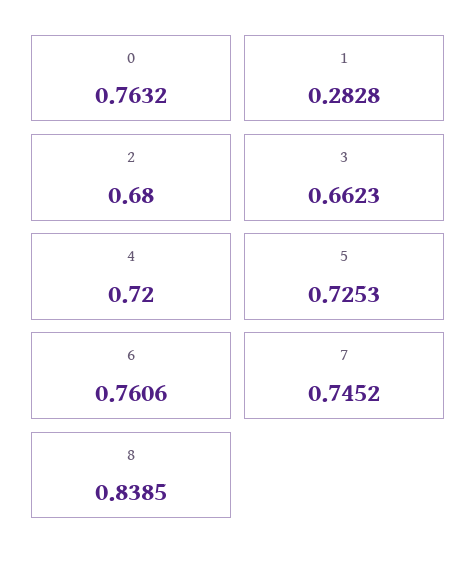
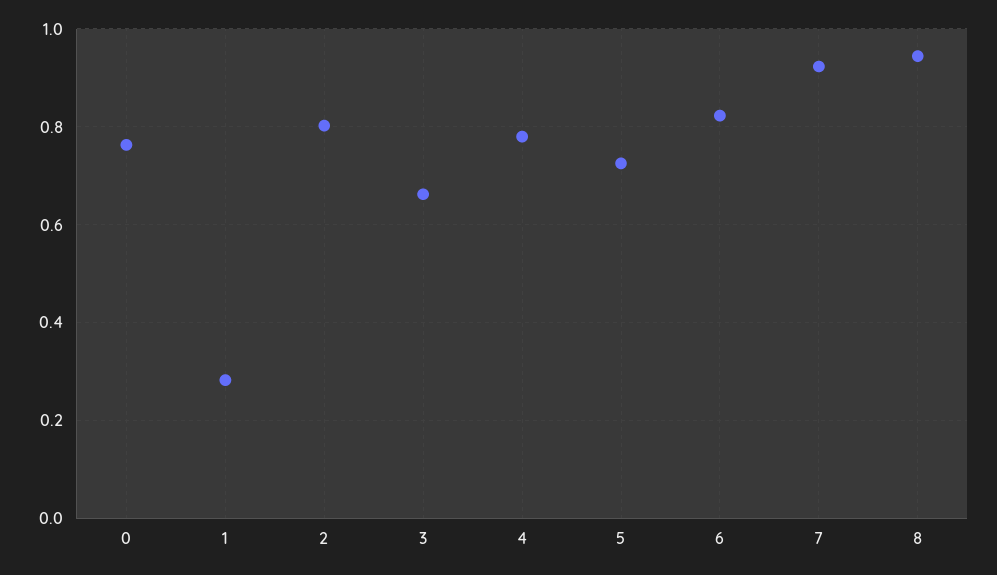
  {
    "0": 0.7632,
    "1": 0.2828,
-   "2": 0.68,
+   "2": 0.8,
    "3": 0.6623,
-   "4": 0.72,
+   "4": 0.78,
    "5": 0.7253,
-   "6": 0.7606,
+   "6": 0.82,
-   "7": 0.7452,
+   "7": 0.92,
-   "8": 0.8385
+   "8": 0.94
  }

